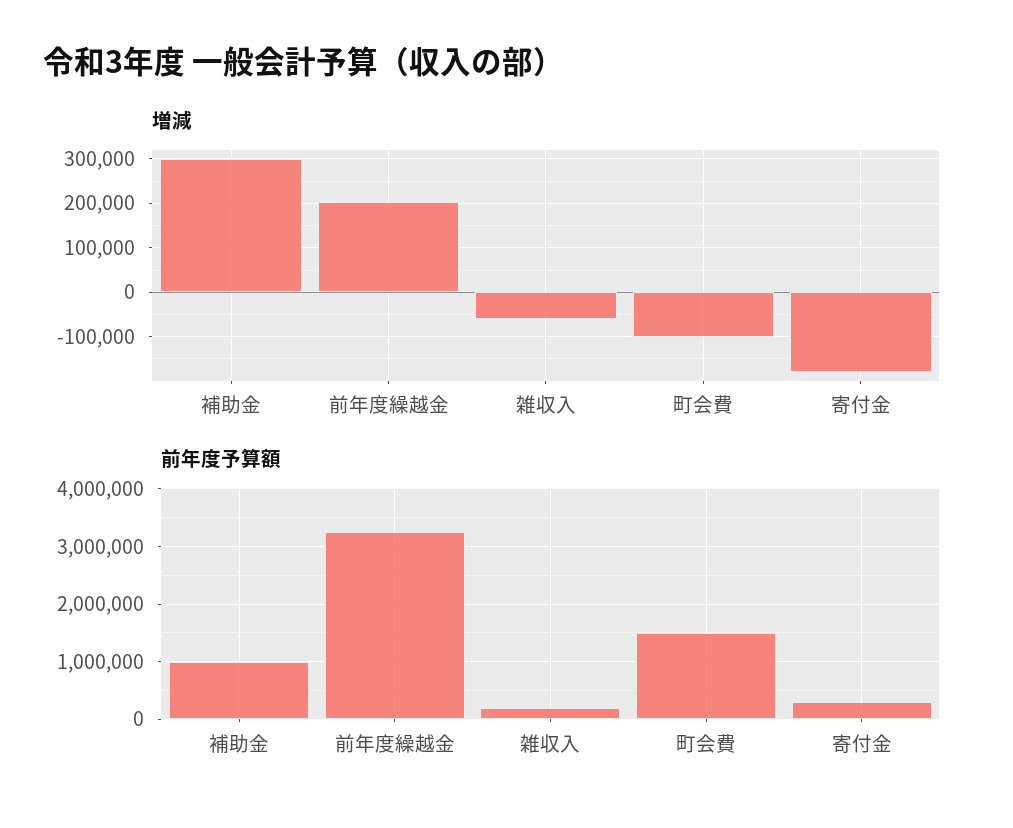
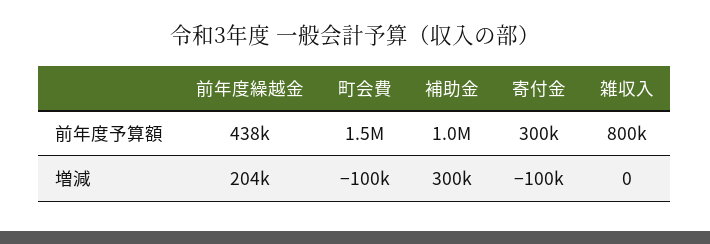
  {
    "増減": {
      "補助金": 300000,
      "前年度繰越金": 204000,
-     "雑収入": -60000,
+     "雑収入": 0,
      "町会費": -100000,
-     "寄付金": -180000
+     "寄付金": -100000
    },
    "前年度予算額": {
      "補助金": 1000000,
-     "前年度繰越金": 3200000,
+     "前年度繰越金": 438000,
-     "雑収入": 200000,
+     "雑収入": 800000,
      "町会費": 1500000,
      "寄付金": 300000
    }
  }

